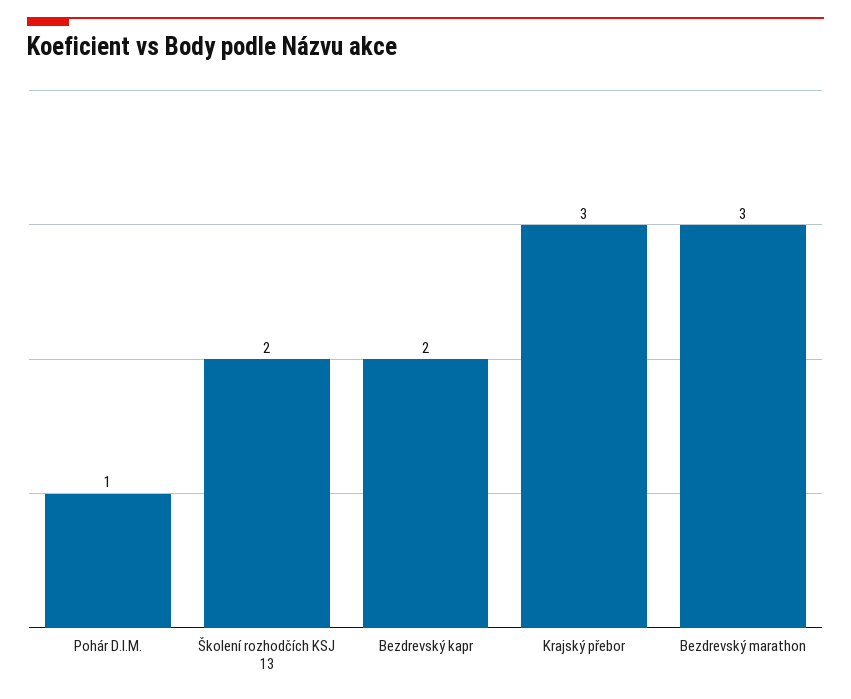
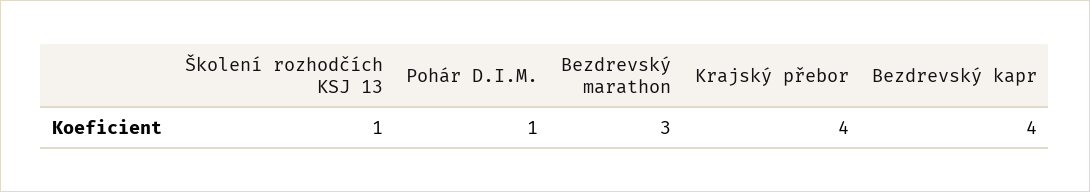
  {
    "Pohár D.I.M.": 1,
-   "Školení rozhodčích KSJ 13": 2,
+   "Školení rozhodčích KSJ 13": 1,
-   "Bezdrevský kapr": 2,
+   "Bezdrevský kapr": 4,
-   "Krajský přebor": 3,
+   "Krajský přebor": 4,
    "Bezdrevský marathon": 3
  }

